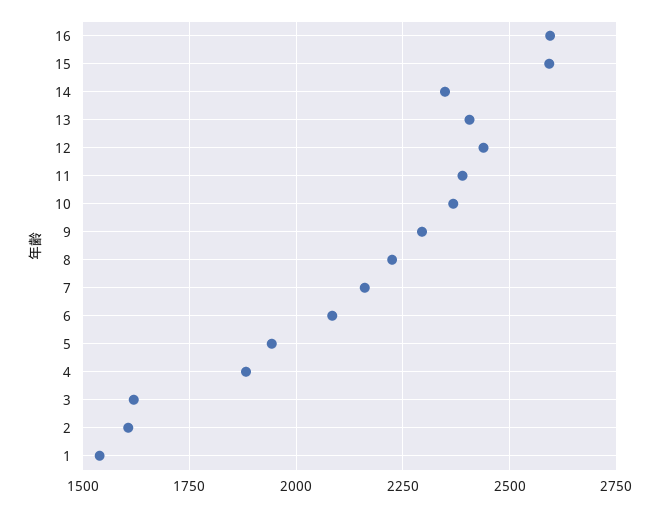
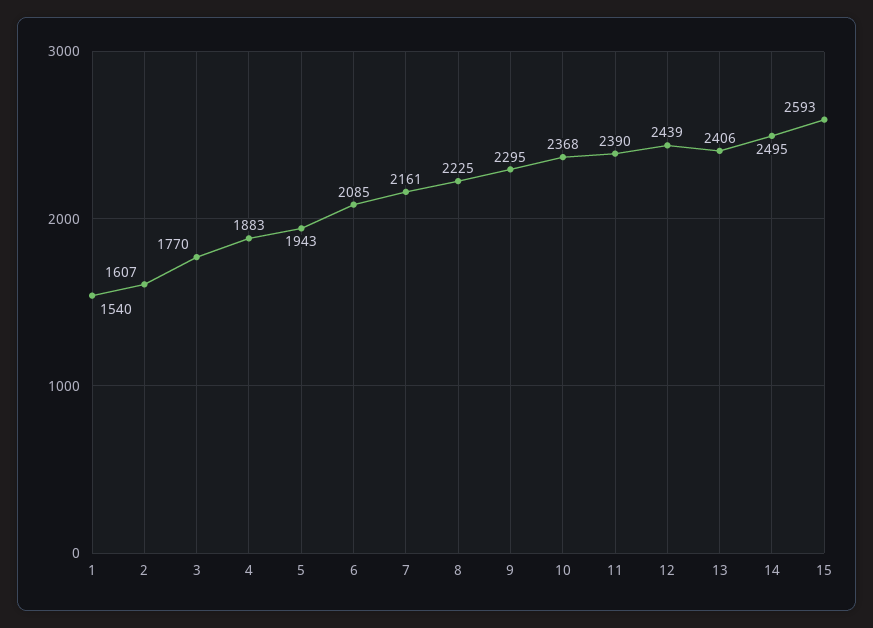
  {
-   "16": 2600,
    "15": 2593,
-   "14": 2350,
+   "14": 2495,
    "13": 2406,
    "12": 2439,
    "11": 2390,
    "10": 2368,
    "9": 2295,
    "8": 2225,
    "7": 2161,
    "6": 2085,
    "5": 1943,
    "4": 1883,
-   "3": 1625,
+   "3": 1770,
    "2": 1607,
    "1": 1540
  }

